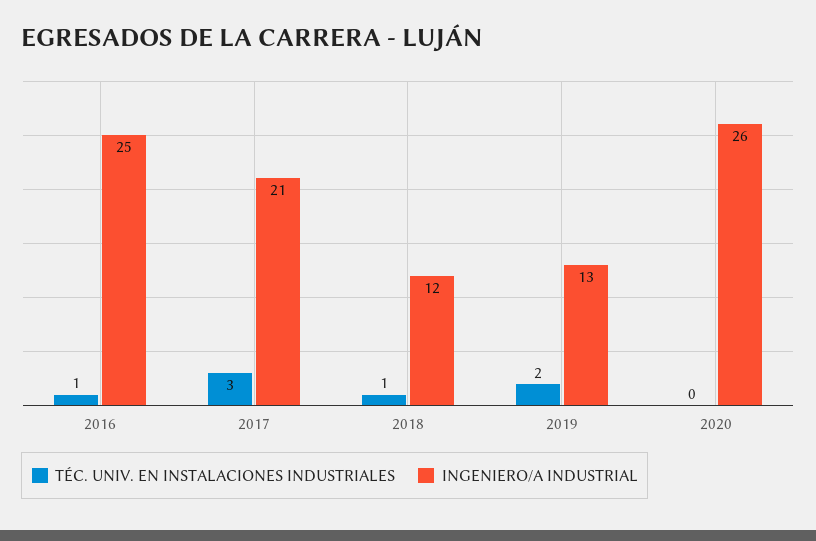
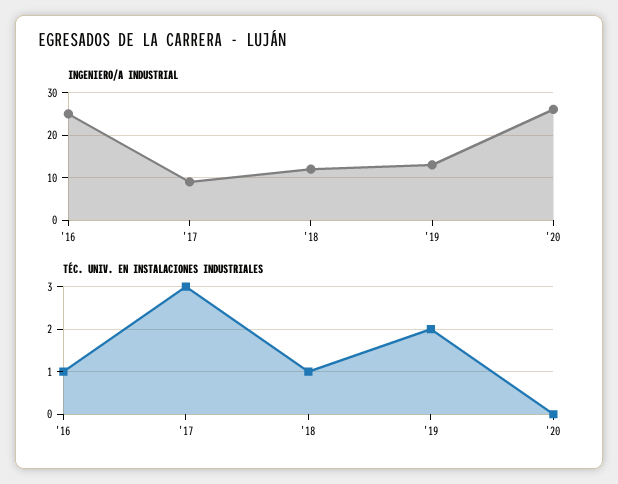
  {
    "TÉC. UNIV. EN INSTALACIONES INDUSTRIALES": {
      "2016": 1,
      "2017": 3,
      "2018": 1,
      "2019": 2,
      "2020": 0
    },
    "INGENIERO/A INDUSTRIAL": {
      "2016": 25,
-     "2017": 21,
+     "2017": 10,
      "2018": 12,
      "2019": 13,
      "2020": 26
    }
  }

